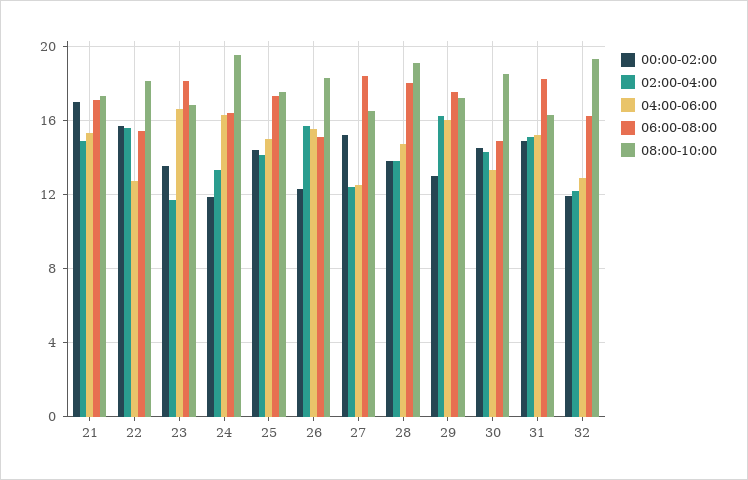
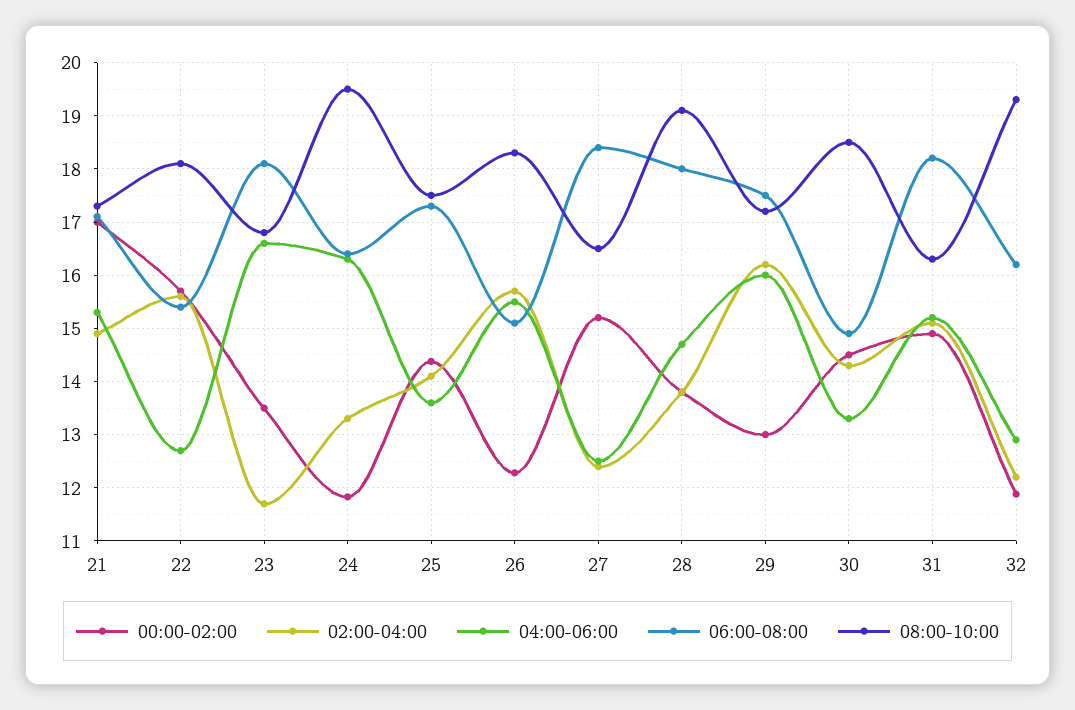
  {
    "00:00-02:00": {
      "21": 17,
      "22": 15.8,
      "23": 13.6,
      "24": 11.8,
      "25": 14.4,
      "26": 12.2,
      "27": 15.2,
      "28": 13.8,
      "29": 13,
      "30": 14.6,
      "31": 15,
      "32": 11.8
    },
    "02:00-04:00": {
      "21": 15,
      "22": 15.6,
      "23": 11.8,
      "24": 13.4,
      "25": 14.2,
      "26": 15.8,
      "27": 12.4,
      "28": 13.8,
      "29": 16.2,
      "30": 14.4,
      "31": 15.2,
      "32": 12.2
    },
    "04:00-06:00": {
      "21": 15.4,
      "22": 12.8,
      "23": 16.6,
      "24": 16.4,
-     "25": 15,
+     "25": 13.6,
      "26": 15.6,
      "27": 12.6,
      "28": 14.8,
      "29": 16,
      "30": 13.4,
      "31": 15.2,
      "32": 13
    },
    "06:00-08:00": {
      "21": 17.2,
      "22": 15.4,
      "23": 18.2,
      "24": 16.4,
      "25": 17.4,
      "26": 15.2,
      "27": 18.4,
      "28": 18,
      "29": 17.6,
      "30": 15,
      "31": 18.2,
      "32": 16.2
    },
    "08:00-10:00": {
      "21": 17.4,
      "22": 18.2,
      "23": 16.8,
      "24": 19.6,
      "25": 17.6,
      "26": 18.4,
      "27": 16.6,
      "28": 19.2,
      "29": 17.2,
      "30": 18.6,
      "31": 16.4,
      "32": 19.4
    }
  }

